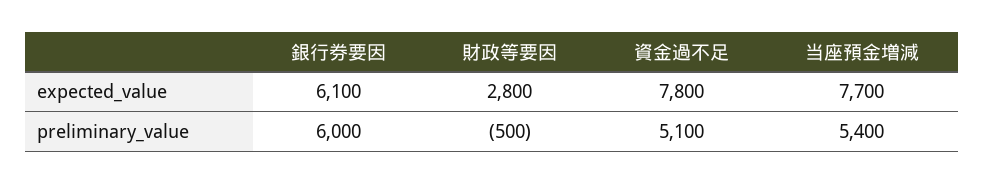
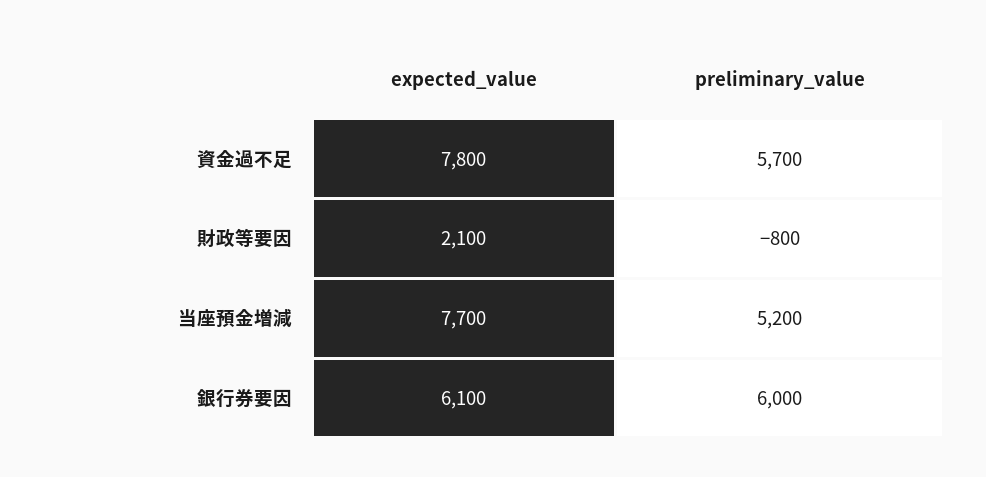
  {
    "銀行券要因": {
      "expected_value": 6100,
      "preliminary_value": 6000
    },
    "財政等要因": {
-     "expected_value": 2800,
+     "expected_value": 2100,
-     "preliminary_value": -500
+     "preliminary_value": -800
    },
    "資金過不足": {
      "expected_value": 7800,
-     "preliminary_value": 5100
+     "preliminary_value": 5700
    },
    "当座預金増減": {
      "expected_value": 7700,
-     "preliminary_value": 5400
+     "preliminary_value": 5200
    }
  }

